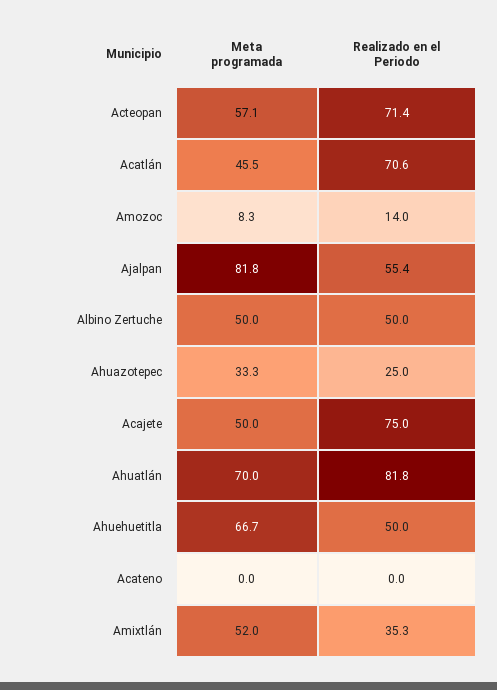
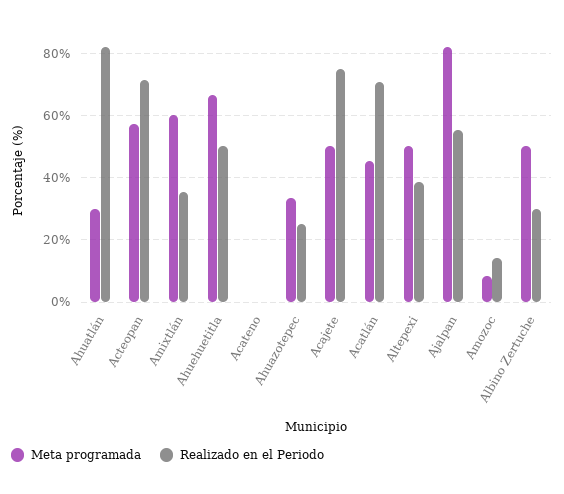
  {
    "Meta programada": {
      "Acteopan": 57.1,
      "Acatlán": 45.5,
      "Amozoc": 8.3,
      "Ajalpan": 81.8,
      "Albino Zertuche": 50,
      "Ahuazotepec": 33.3,
      "Acajete": 50,
-     "Ahuatlán": 70,
+     "Ahuatlán": 30,
      "Ahuehuetitla": 66.7,
      "Acateno": 0,
-     "Amixtlán": 52
+     "Amixtlán": 60,
+     "Altepexi": 50
    },
    "Realizado en el Periodo": {
      "Acteopan": 71.4,
      "Acatlán": 70.6,
      "Amozoc": 14,
      "Ajalpan": 55.4,
-     "Albino Zertuche": 50,
+     "Albino Zertuche": 30,
      "Ahuazotepec": 25,
      "Acajete": 75,
      "Ahuatlán": 81.8,
      "Ahuehuetitla": 50,
      "Acateno": 0,
-     "Amixtlán": 35.3
+     "Amixtlán": 35.3,
+     "Altepexi": 38
    }
  }

